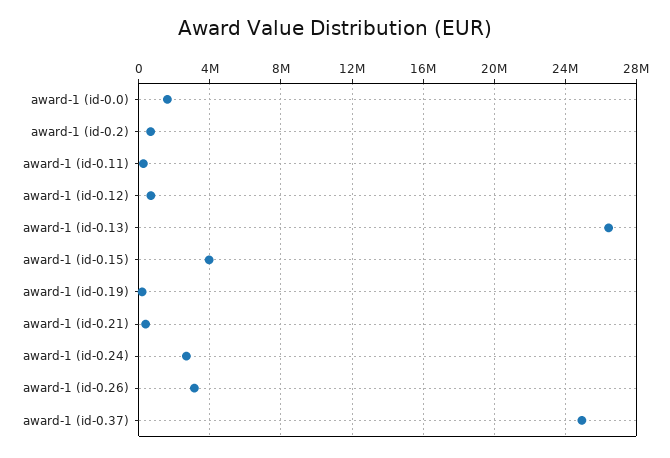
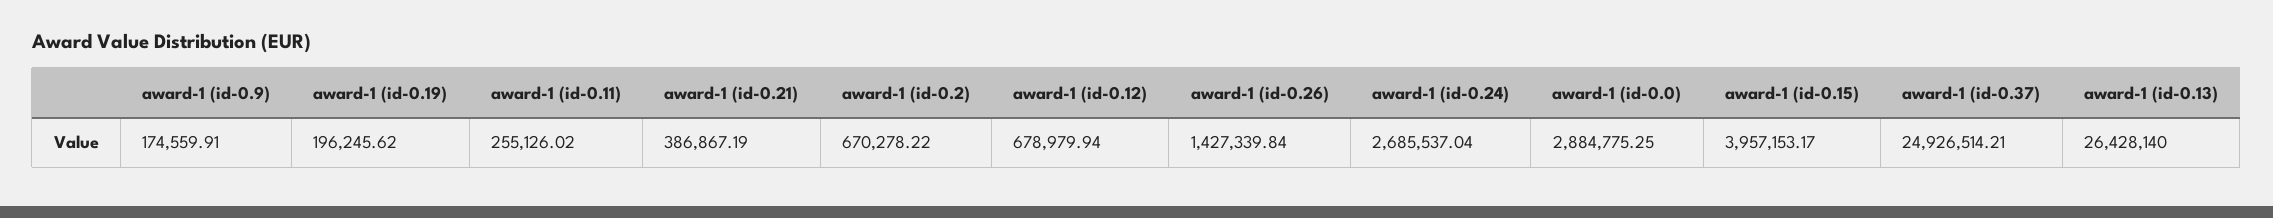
  {
-   "award-1 (id-0.0)": 1500000,
+   "award-1 (id-0.0)": 2884775.25,
    "award-1 (id-0.2)": 670278.22,
    "award-1 (id-0.11)": 255126.02,
    "award-1 (id-0.12)": 678979.94,
    "award-1 (id-0.13)": 26428140,
    "award-1 (id-0.15)": 3957153.17,
    "award-1 (id-0.19)": 196245.62,
    "award-1 (id-0.21)": 386867.19,
    "award-1 (id-0.24)": 2685537.04,
-   "award-1 (id-0.26)": 3000000,
+   "award-1 (id-0.26)": 1427339.84,
-   "award-1 (id-0.37)": 24926514.21
+   "award-1 (id-0.37)": 24926514.21,
+   "award-1 (id-0.9)": 174559.91
  }

